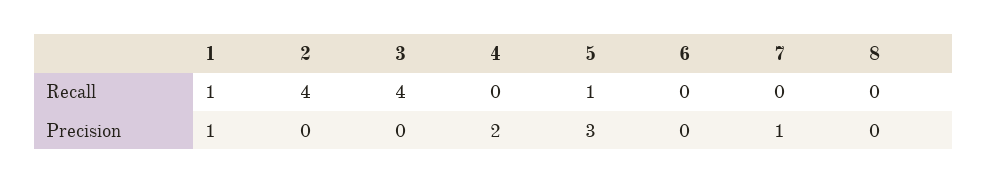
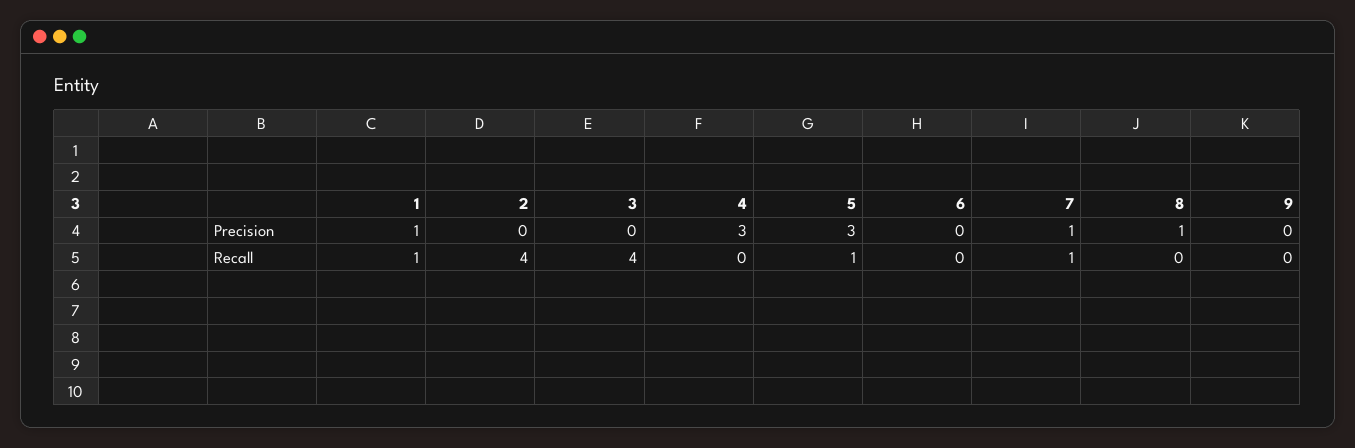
  {
    "1": {
      "Recall": 1,
      "Precision": 1
    },
    "2": {
      "Recall": 4,
      "Precision": 0
    },
    "3": {
      "Recall": 4,
      "Precision": 0
    },
    "4": {
      "Recall": 0,
-     "Precision": 2
+     "Precision": 3
    },
    "5": {
      "Recall": 1,
      "Precision": 3
    },
    "6": {
      "Recall": 0,
      "Precision": 0
    },
    "7": {
-     "Recall": 0,
+     "Recall": 1,
      "Precision": 1
    },
    "8": {
      "Recall": 0,
-     "Precision": 0
+     "Precision": 1
-   }
+   },
+   "9": {
+     "Precision": 0,
+     "Recall": 0
+   }
  }

